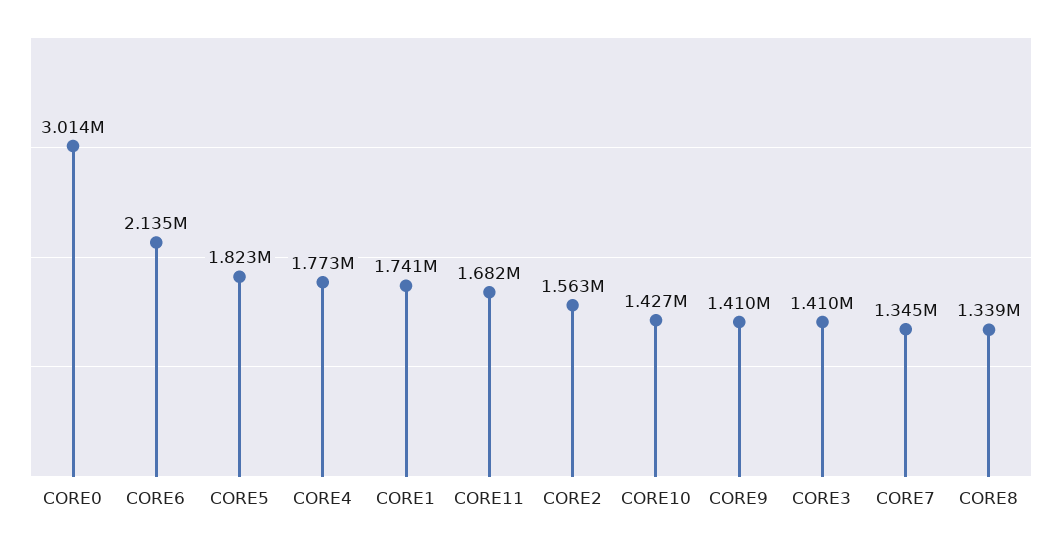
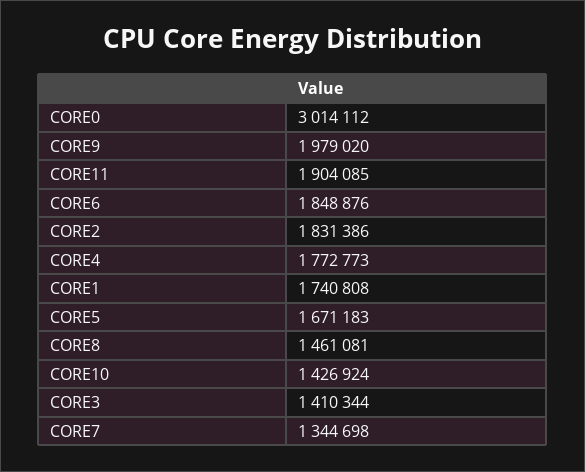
  {
    "CORE0": 3014112,
-   "CORE6": 2135000,
+   "CORE6": 1848876,
-   "CORE5": 1823000,
+   "CORE5": 1671183,
    "CORE4": 1772773,
    "CORE1": 1740808,
-   "CORE11": 1682000,
+   "CORE11": 1904085,
-   "CORE2": 1563000,
+   "CORE2": 1831386,
    "CORE10": 1426924,
-   "CORE9": 1410000,
+   "CORE9": 1979020,
    "CORE3": 1410344,
    "CORE7": 1344698,
-   "CORE8": 1339000
+   "CORE8": 1461081
  }

